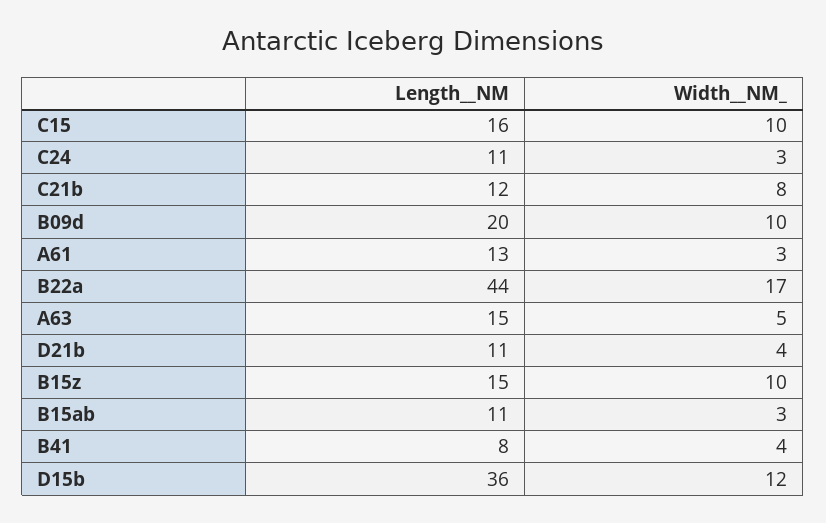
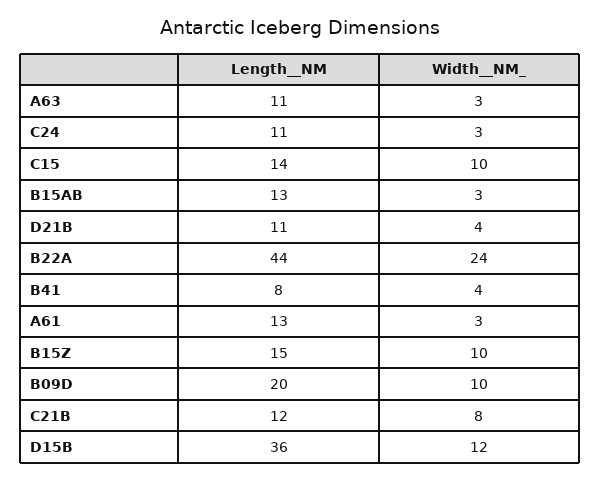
  {
    "Length__NM": {
-     "C15": 16,
+     "C15": 14,
      "C24": 11,
      "C21b": 12,
      "B09d": 20,
      "A61": 13,
      "B22a": 44,
-     "A63": 15,
+     "A63": 11,
      "D21b": 11,
      "B15z": 15,
-     "B15ab": 11,
+     "B15ab": 13,
      "B41": 8,
      "D15b": 36
    },
    "Width__NM_": {
      "C15": 10,
      "C24": 3,
      "C21b": 8,
      "B09d": 10,
      "A61": 3,
-     "B22a": 17,
+     "B22a": 24,
-     "A63": 5,
+     "A63": 3,
      "D21b": 4,
      "B15z": 10,
      "B15ab": 3,
      "B41": 4,
      "D15b": 12
    }
  }

